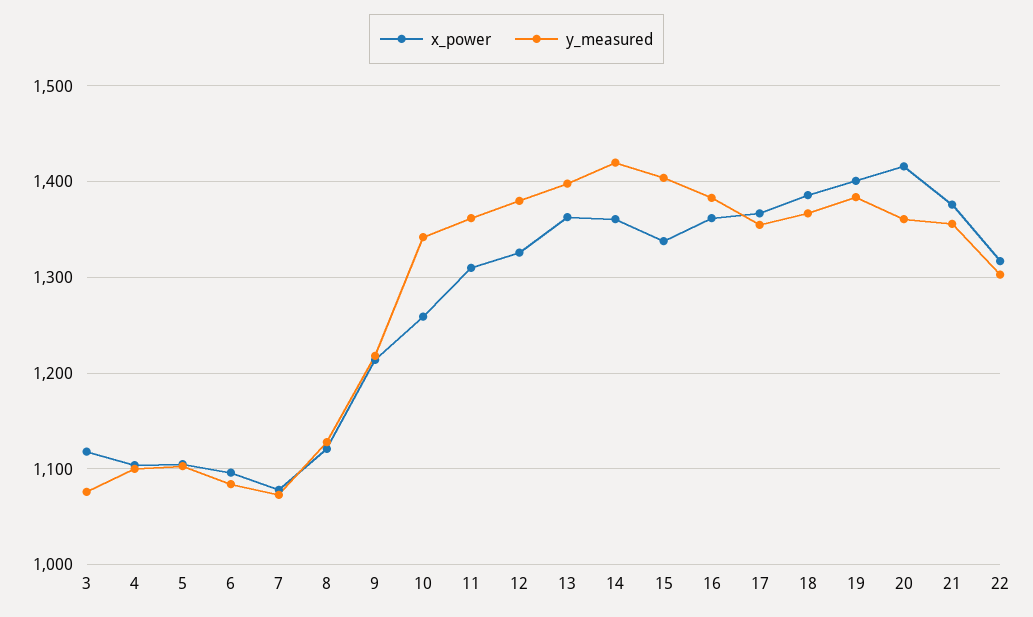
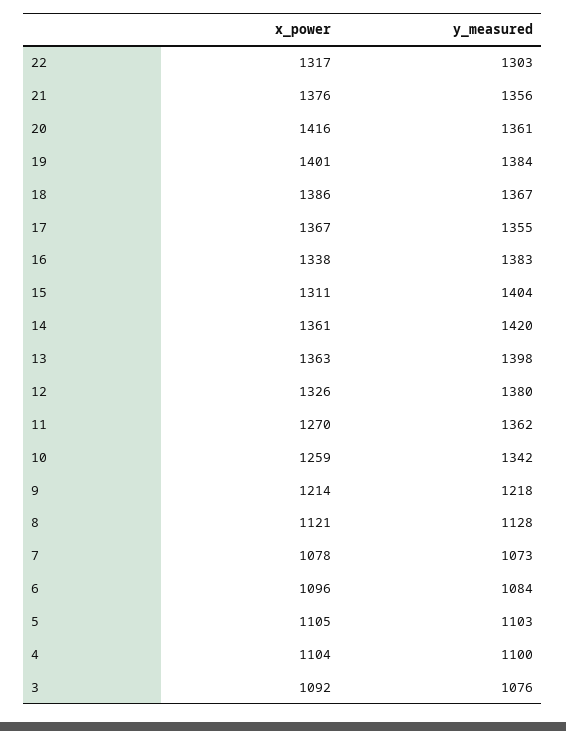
  {
    "x_power": {
-     "3": 1120,
+     "3": 1092,
      "4": 1104,
      "5": 1105,
      "6": 1096,
      "7": 1078,
      "8": 1121,
      "9": 1214,
      "10": 1259,
-     "11": 1310,
+     "11": 1270,
      "12": 1326,
      "13": 1363,
      "14": 1361,
-     "15": 1340,
+     "15": 1311,
-     "16": 1360,
+     "16": 1338,
      "17": 1367,
      "18": 1386,
      "19": 1401,
      "20": 1416,
      "21": 1376,
      "22": 1317
    },
    "y_measured": {
      "3": 1076,
      "4": 1100,
      "5": 1103,
      "6": 1084,
      "7": 1073,
      "8": 1128,
      "9": 1218,
      "10": 1342,
      "11": 1362,
      "12": 1380,
      "13": 1398,
      "14": 1420,
      "15": 1404,
      "16": 1383,
      "17": 1355,
      "18": 1367,
      "19": 1384,
      "20": 1361,
      "21": 1356,
      "22": 1303
    }
  }

